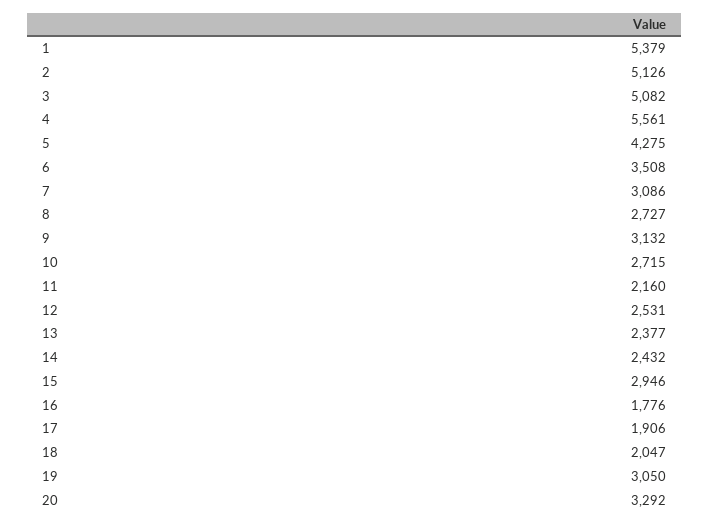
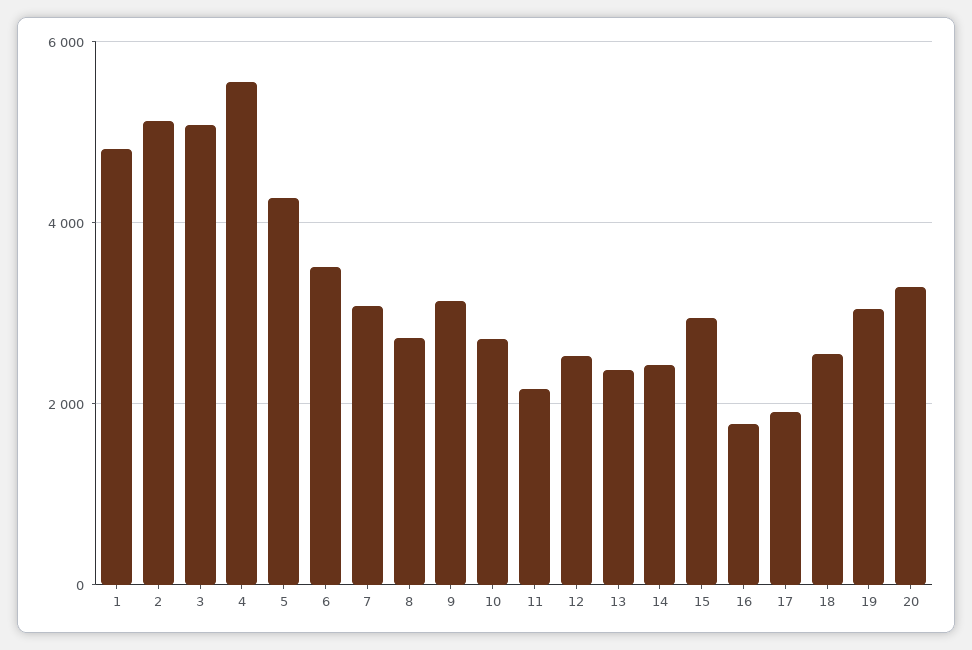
  {
-   "1": 5379,
+   "1": 4800,
    "2": 5126,
    "3": 5082,
    "4": 5561,
    "5": 4275,
    "6": 3508,
    "7": 3086,
    "8": 2727,
    "9": 3132,
    "10": 2715,
    "11": 2160,
    "12": 2531,
    "13": 2377,
    "14": 2432,
    "15": 2946,
    "16": 1776,
    "17": 1906,
-   "18": 2047,
+   "18": 2600,
    "19": 3050,
    "20": 3292
  }

